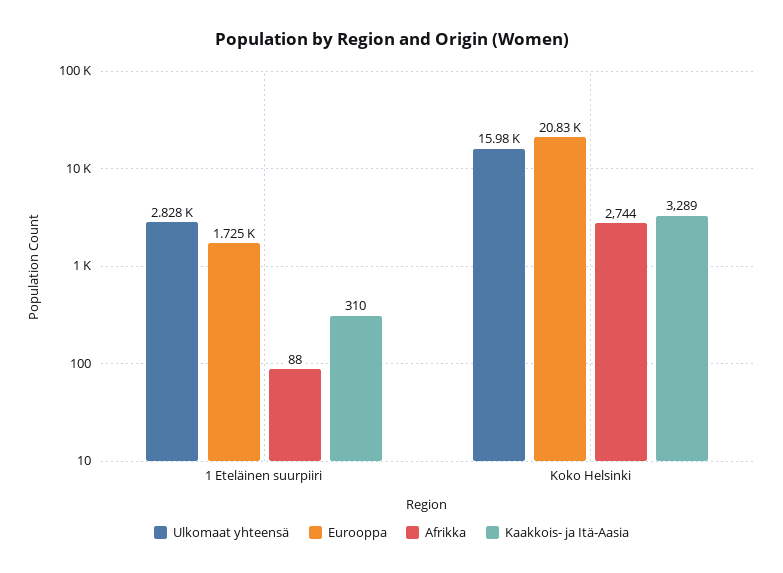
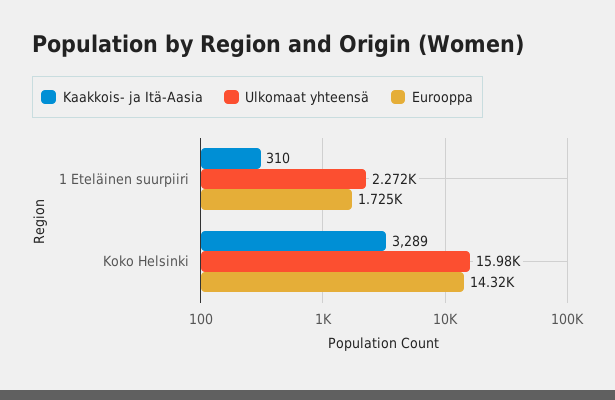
  {
    "Ulkomaat yhteensä": {
-     "1 Eteläinen suurpiiri": 2828,
+     "1 Eteläinen suurpiiri": 2272,
      "Koko Helsinki": 15980
    },
    "Eurooppa": {
      "1 Eteläinen suurpiiri": 1725,
-     "Koko Helsinki": 20830
+     "Koko Helsinki": 14320
    },
-   "Afrikka": {
-     "1 Eteläinen suurpiiri": 88,
-     "Koko Helsinki": 2744
-   },
    "Kaakkois- ja Itä-Aasia": {
      "1 Eteläinen suurpiiri": 310,
      "Koko Helsinki": 3289
    }
  }

